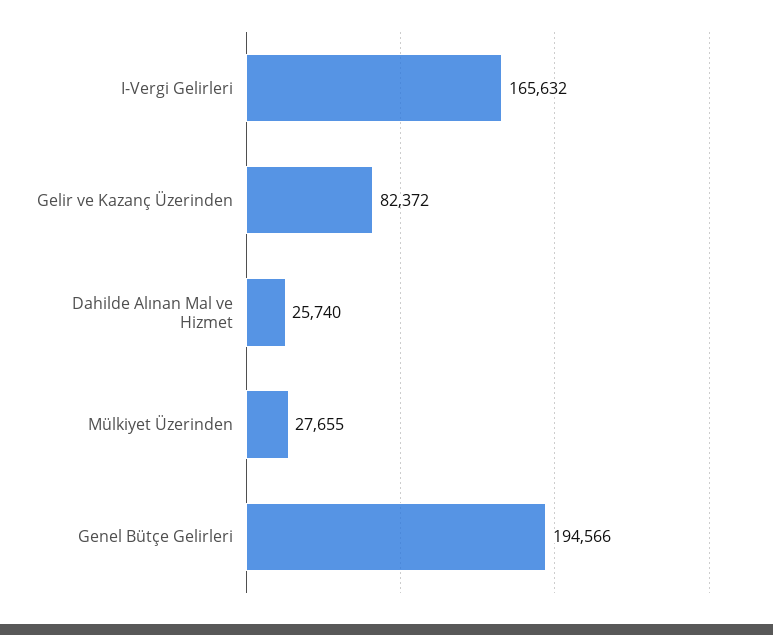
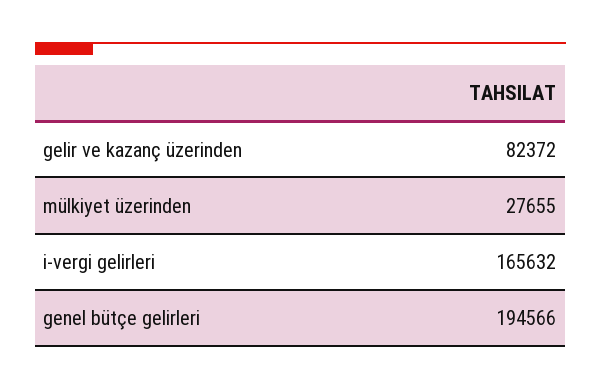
  {
    "I-Vergi Gelirleri": 165632,
    "Gelir ve Kazanç Üzerinden": 82372,
-   "Dahilde Alınan Mal ve Hizmet": 25740,
    "Mülkiyet Üzerinden": 27655,
    "Genel Bütçe Gelirleri": 194566
  }

